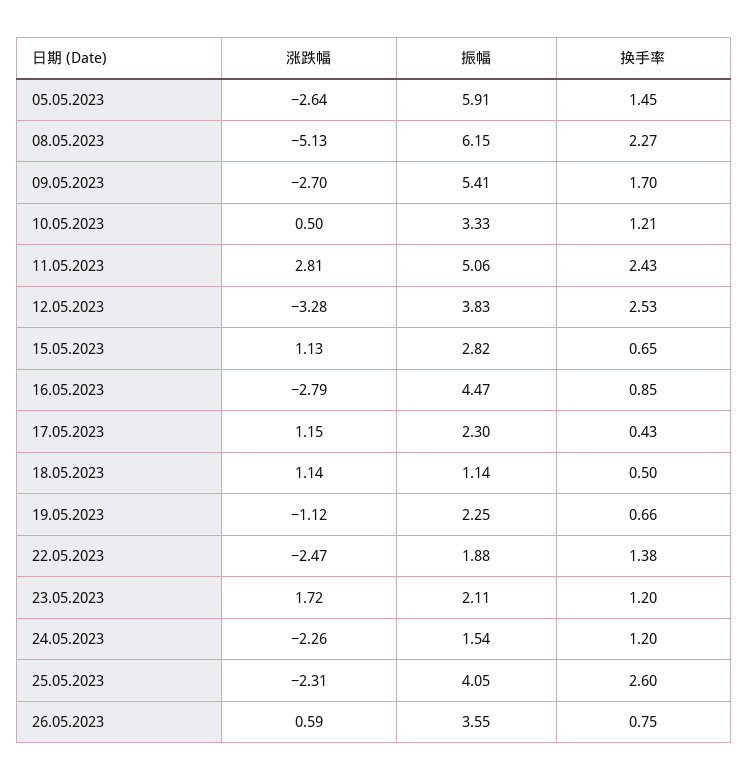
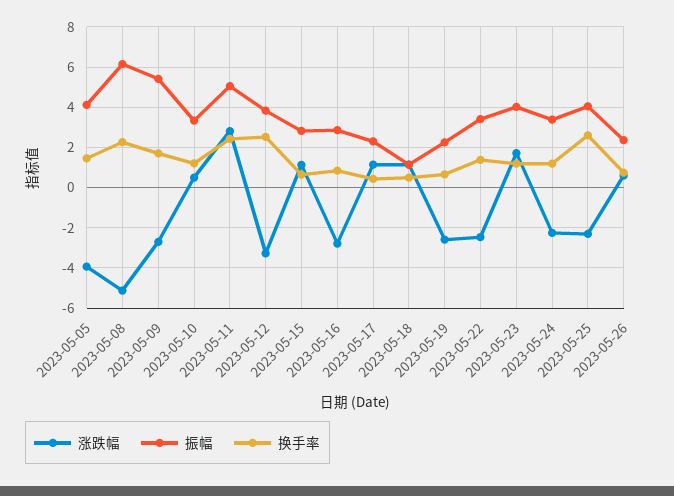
  {
    "涨跌幅": {
-     "05.05.2023": -2.64,
+     "05.05.2023": -4,
      "08.05.2023": -5.13,
      "09.05.2023": -2.7,
      "10.05.2023": 0.5,
      "11.05.2023": 2.81,
      "12.05.2023": -3.28,
      "15.05.2023": 1.13,
      "16.05.2023": -2.79,
      "17.05.2023": 1.15,
      "18.05.2023": 1.14,
-     "19.05.2023": -1.12,
+     "19.05.2023": -2.5,
      "22.05.2023": -2.47,
      "23.05.2023": 1.72,
      "24.05.2023": -2.26,
      "25.05.2023": -2.31,
      "26.05.2023": 0.59
    },
    "振幅": {
-     "05.05.2023": 5.91,
+     "05.05.2023": 4,
      "08.05.2023": 6.15,
      "09.05.2023": 5.41,
      "10.05.2023": 3.33,
      "11.05.2023": 5.06,
      "12.05.2023": 3.83,
      "15.05.2023": 2.82,
-     "16.05.2023": 4.47,
+     "16.05.2023": 3,
      "17.05.2023": 2.3,
      "18.05.2023": 1.14,
      "19.05.2023": 2.25,
-     "22.05.2023": 1.88,
+     "22.05.2023": 3.5,
-     "23.05.2023": 2.11,
+     "23.05.2023": 4,
-     "24.05.2023": 1.54,
+     "24.05.2023": 3.5,
      "25.05.2023": 4.05,
-     "26.05.2023": 3.55
+     "26.05.2023": 2.5
    },
    "换手率": {
      "05.05.2023": 1.45,
      "08.05.2023": 2.27,
      "09.05.2023": 1.7,
      "10.05.2023": 1.21,
      "11.05.2023": 2.43,
      "12.05.2023": 2.53,
      "15.05.2023": 0.65,
      "16.05.2023": 0.85,
      "17.05.2023": 0.43,
      "18.05.2023": 0.5,
      "19.05.2023": 0.66,
      "22.05.2023": 1.38,
      "23.05.2023": 1.2,
      "24.05.2023": 1.2,
      "25.05.2023": 2.6,
      "26.05.2023": 0.75
    }
  }

